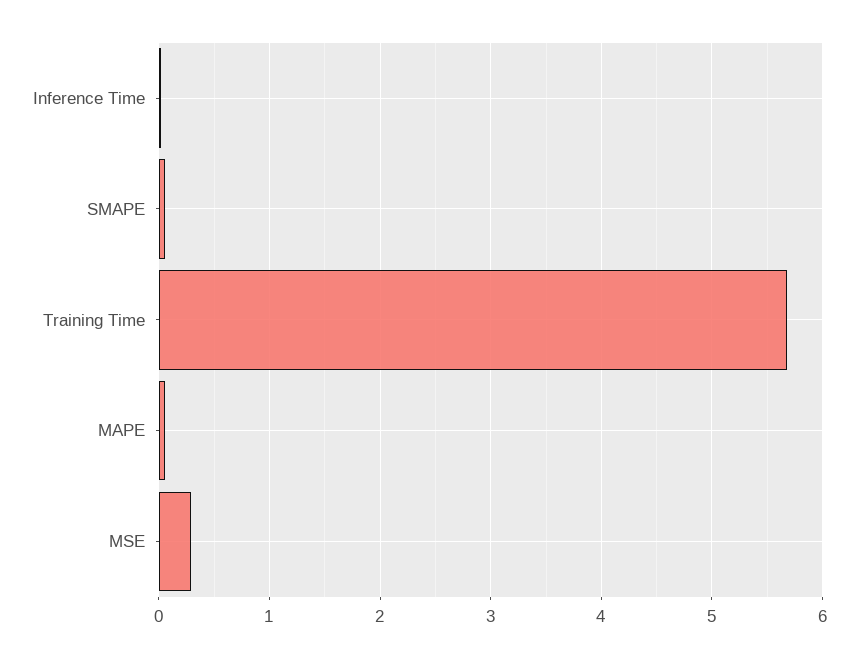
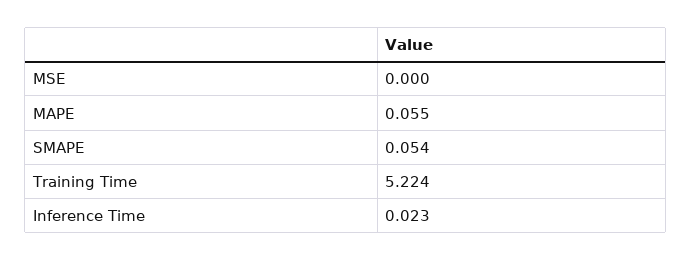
  {
    "Inference Time": 0.023,
    "SMAPE": 0.054,
-   "Training Time": 5.7,
+   "Training Time": 5.224,
    "MAPE": 0.055,
-   "MSE": 0.3
+   "MSE": 0
  }

